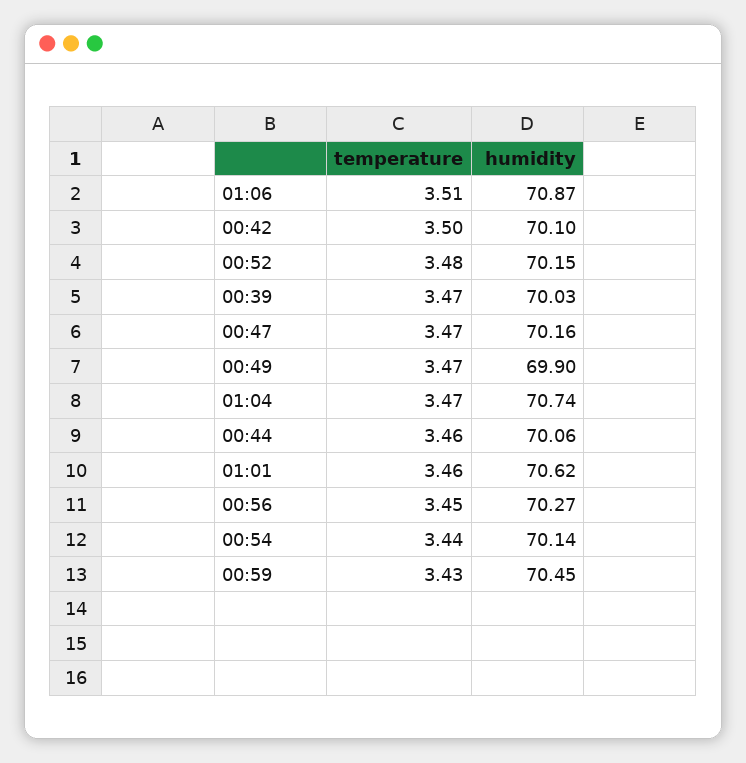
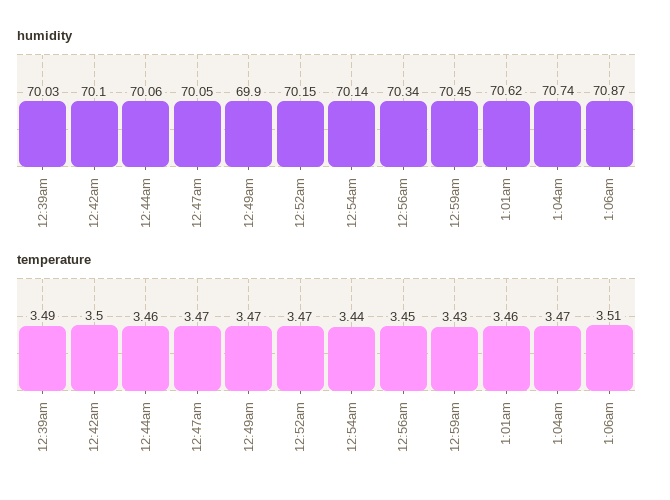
  {
    "temperature": {
      "01:06": 3.51,
      "00:42": 3.5,
-     "00:52": 3.48,
+     "00:52": 3.47,
-     "00:39": 3.47,
+     "00:39": 3.49,
      "00:47": 3.47,
      "00:49": 3.47,
      "01:04": 3.47,
      "00:44": 3.46,
      "01:01": 3.46,
      "00:56": 3.45,
      "00:54": 3.44,
      "00:59": 3.43
    },
    "humidity": {
      "01:06": 70.87,
      "00:42": 70.1,
      "00:52": 70.15,
      "00:39": 70.03,
-     "00:47": 70.16,
+     "00:47": 70.05,
      "00:49": 69.9,
      "01:04": 70.74,
      "00:44": 70.06,
      "01:01": 70.62,
-     "00:56": 70.27,
+     "00:56": 70.34,
      "00:54": 70.14,
      "00:59": 70.45
    }
  }

